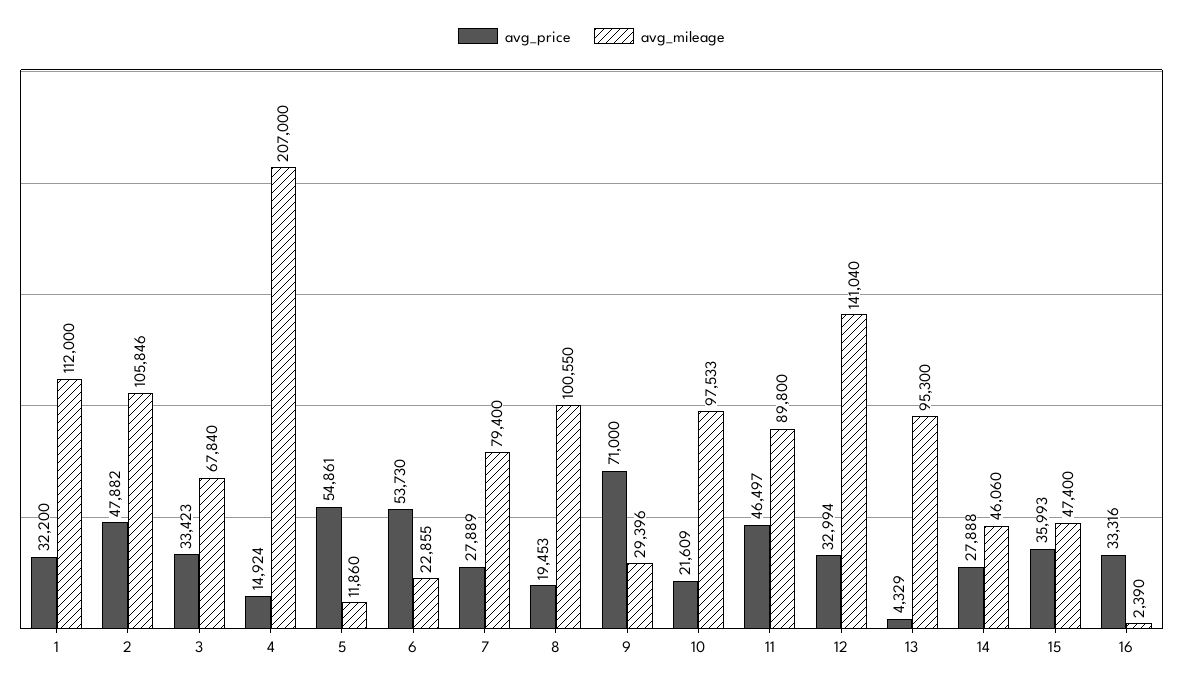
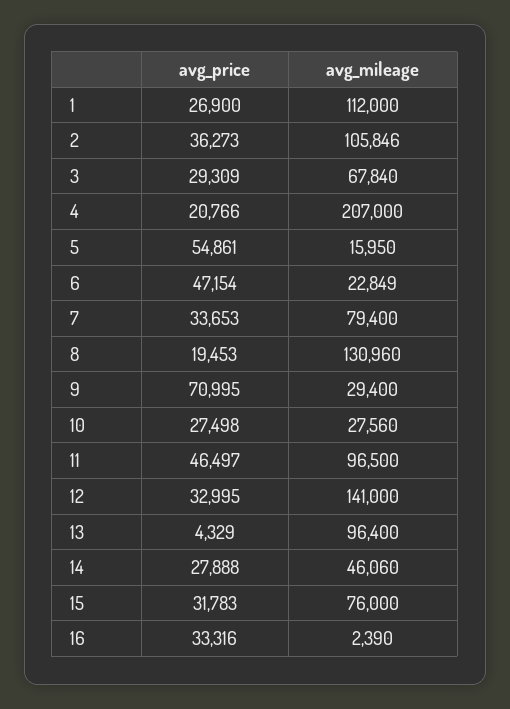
  {
    "avg_price": {
-     "1": 32200,
+     "1": 26900,
-     "2": 47882,
+     "2": 36273,
-     "3": 33423,
+     "3": 29309,
-     "4": 14924,
+     "4": 20766,
      "5": 54861,
-     "6": 53730,
+     "6": 47154,
-     "7": 27889,
+     "7": 33653,
      "8": 19453,
-     "9": 71000,
+     "9": 70995,
-     "10": 21609,
+     "10": 27498,
      "11": 46497,
-     "12": 32994,
+     "12": 32995,
      "13": 4329,
      "14": 27888,
-     "15": 35993,
+     "15": 31783,
      "16": 33316
    },
    "avg_mileage": {
      "1": 112000,
      "2": 105846,
      "3": 67840,
      "4": 207000,
-     "5": 11860,
+     "5": 15950,
-     "6": 22855,
+     "6": 22849,
      "7": 79400,
-     "8": 100550,
+     "8": 130960,
-     "9": 29396,
+     "9": 29400,
-     "10": 97533,
+     "10": 27560,
-     "11": 89800,
+     "11": 96500,
-     "12": 141040,
+     "12": 141000,
-     "13": 95300,
+     "13": 96400,
      "14": 46060,
-     "15": 47400,
+     "15": 76000,
      "16": 2390
    }
  }

